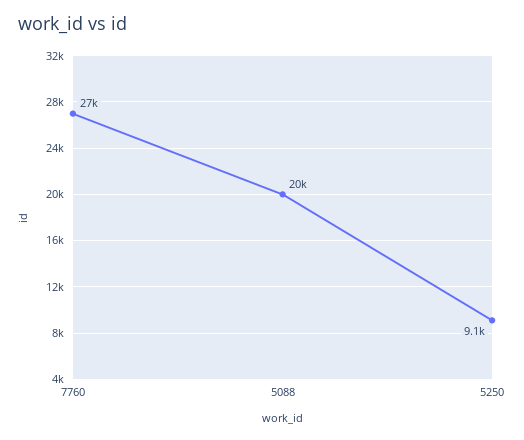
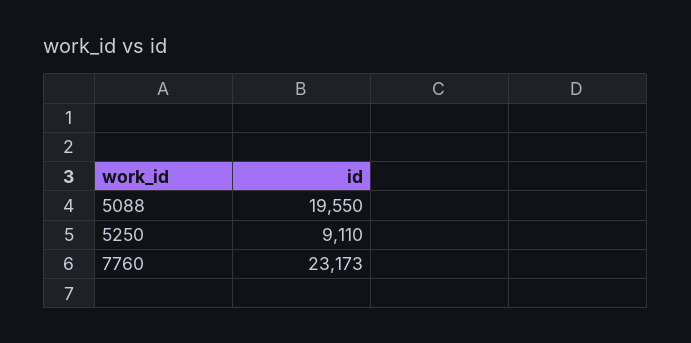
  {
-   "7760": 27000,
+   "7760": 23173,
    "5088": 19550,
    "5250": 9110
  }

